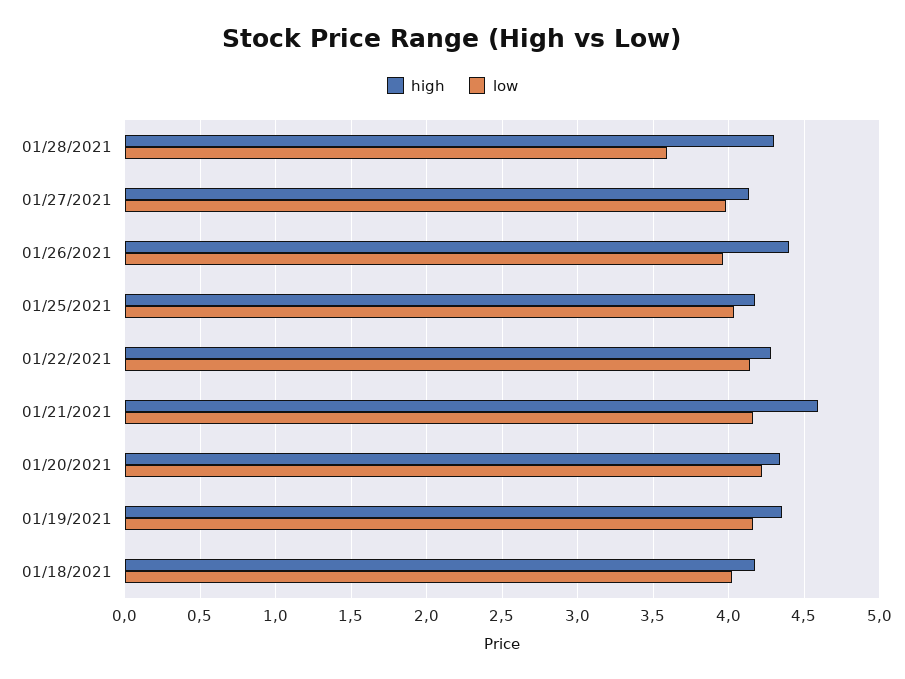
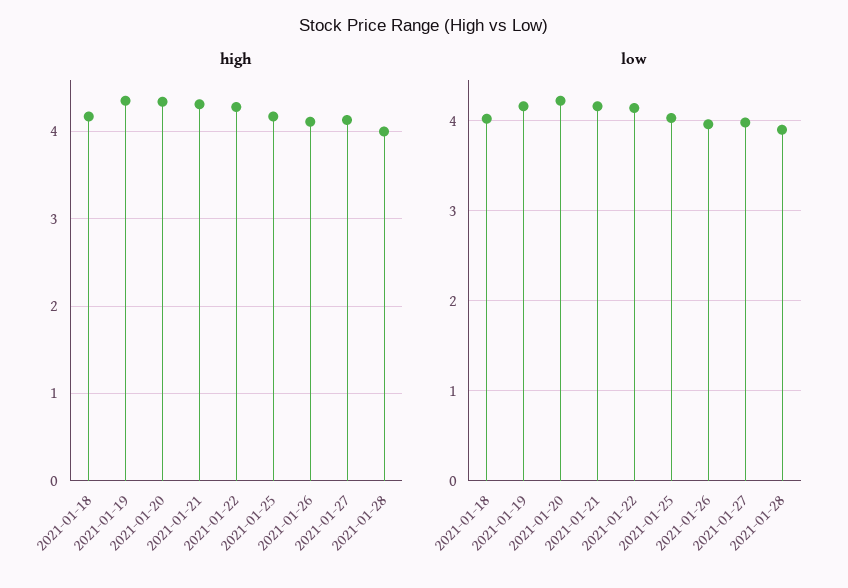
  {
    "high": {
-     "01/28/2021": 4.3,
+     "01/28/2021": 4,
      "01/27/2021": 4.15,
-     "01/26/2021": 4.4,
+     "01/26/2021": 4.1,
      "01/25/2021": 4.15,
      "01/22/2021": 4.3,
-     "01/21/2021": 4.6,
+     "01/21/2021": 4.3,
      "01/20/2021": 4.35,
      "01/19/2021": 4.35,
      "01/18/2021": 4.15
    },
    "low": {
-     "01/28/2021": 3.6,
+     "01/28/2021": 3.9,
      "01/27/2021": 4,
      "01/26/2021": 3.95,
      "01/25/2021": 4.05,
      "01/22/2021": 4.15,
      "01/21/2021": 4.15,
      "01/20/2021": 4.2,
      "01/19/2021": 4.15,
      "01/18/2021": 4
    }
  }

